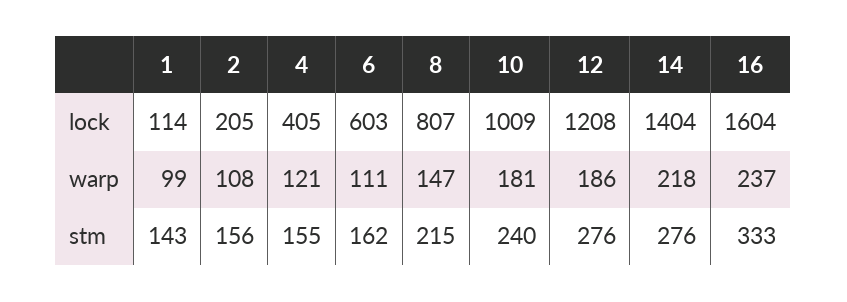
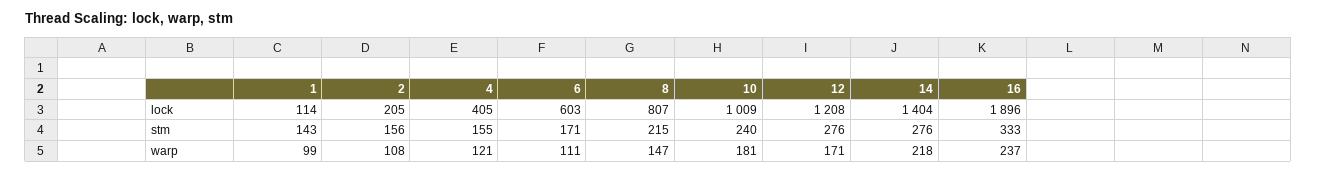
  {
    "1": {
      "lock": 114,
      "warp": 99,
      "stm": 143
    },
    "2": {
      "lock": 205,
      "warp": 108,
      "stm": 156
    },
    "4": {
      "lock": 405,
      "warp": 121,
      "stm": 155
    },
    "6": {
      "lock": 603,
      "warp": 111,
-     "stm": 162
+     "stm": 171
    },
    "8": {
      "lock": 807,
      "warp": 147,
      "stm": 215
    },
    "10": {
      "lock": 1009,
      "warp": 181,
      "stm": 240
    },
    "12": {
      "lock": 1208,
-     "warp": 186,
+     "warp": 171,
      "stm": 276
    },
    "14": {
      "lock": 1404,
      "warp": 218,
      "stm": 276
    },
    "16": {
-     "lock": 1604,
+     "lock": 1896,
      "warp": 237,
      "stm": 333
    }
  }

